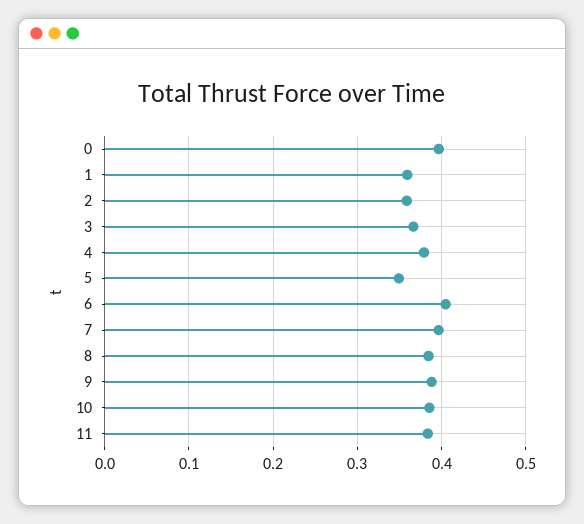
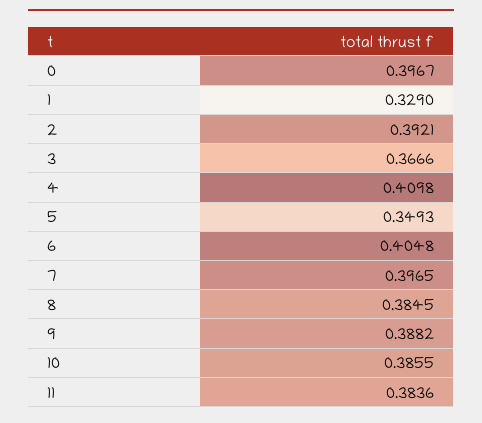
  {
    "0": 0.3967,
-   "1": 0.36,
+   "1": 0.329,
-   "2": 0.36,
+   "2": 0.3921,
    "3": 0.3666,
-   "4": 0.38,
+   "4": 0.4098,
    "5": 0.3493,
    "6": 0.4048,
    "7": 0.3965,
    "8": 0.3845,
    "9": 0.3882,
    "10": 0.3855,
    "11": 0.3836
  }

